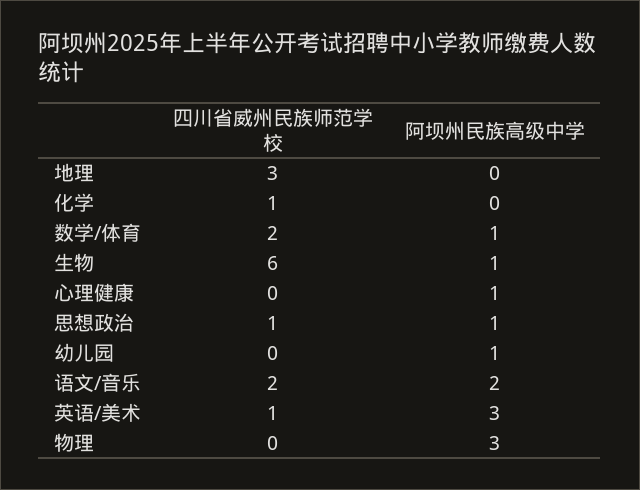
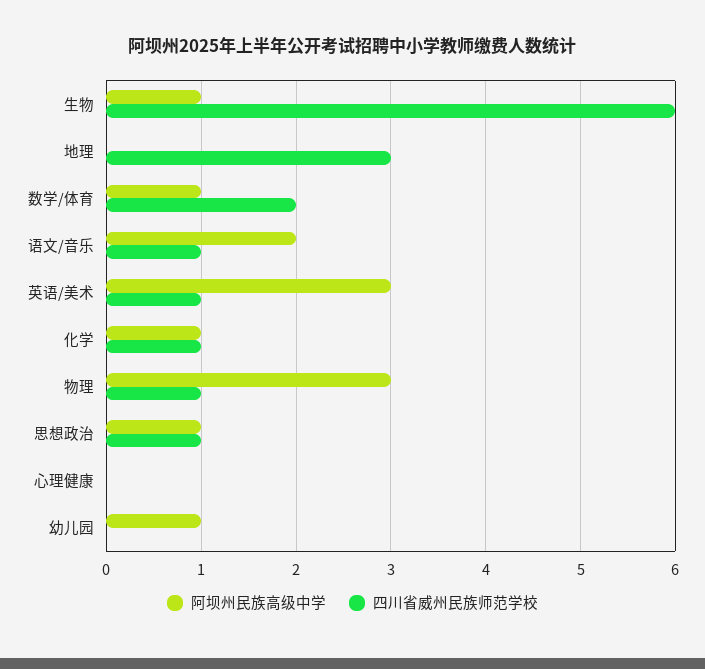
  {
    "四川省威州民族师范学校": {
      "地理": 3,
      "化学": 1,
      "数学/体育": 2,
      "生物": 6,
      "心理健康": 0,
      "思想政治": 1,
      "幼儿园": 0,
-     "语文/音乐": 2,
+     "语文/音乐": 1,
      "英语/美术": 1,
-     "物理": 0
+     "物理": 1
    },
    "阿坝州民族高级中学": {
      "地理": 0,
-     "化学": 0,
+     "化学": 1,
      "数学/体育": 1,
      "生物": 1,
-     "心理健康": 1,
+     "心理健康": 0,
      "思想政治": 1,
      "幼儿园": 1,
      "语文/音乐": 2,
      "英语/美术": 3,
      "物理": 3
    }
  }

